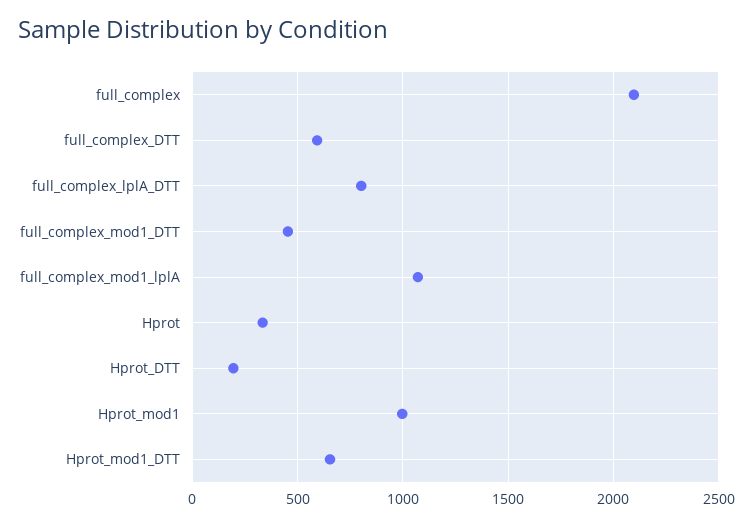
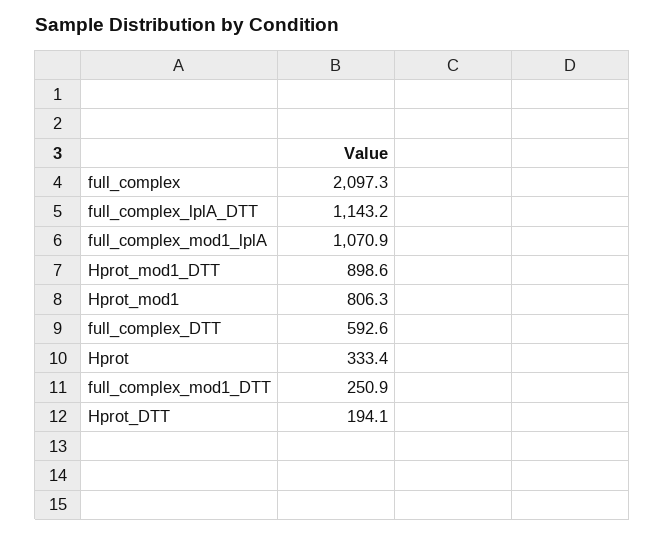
  {
    "full_complex": 2097.3,
    "full_complex_DTT": 592.6,
-   "full_complex_lplA_DTT": 800,
+   "full_complex_lplA_DTT": 1143.2,
-   "full_complex_mod1_DTT": 450,
+   "full_complex_mod1_DTT": 250.9,
    "full_complex_mod1_lplA": 1070.9,
    "Hprot": 333.4,
    "Hprot_DTT": 194.1,
-   "Hprot_mod1": 1000,
+   "Hprot_mod1": 806.3,
-   "Hprot_mod1_DTT": 650
+   "Hprot_mod1_DTT": 898.6
  }

